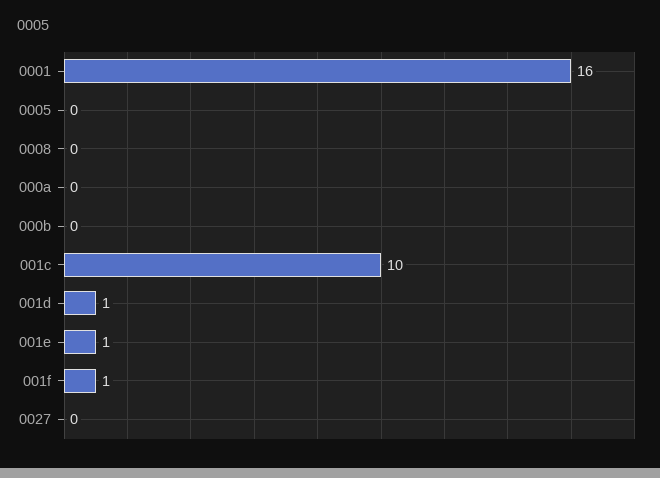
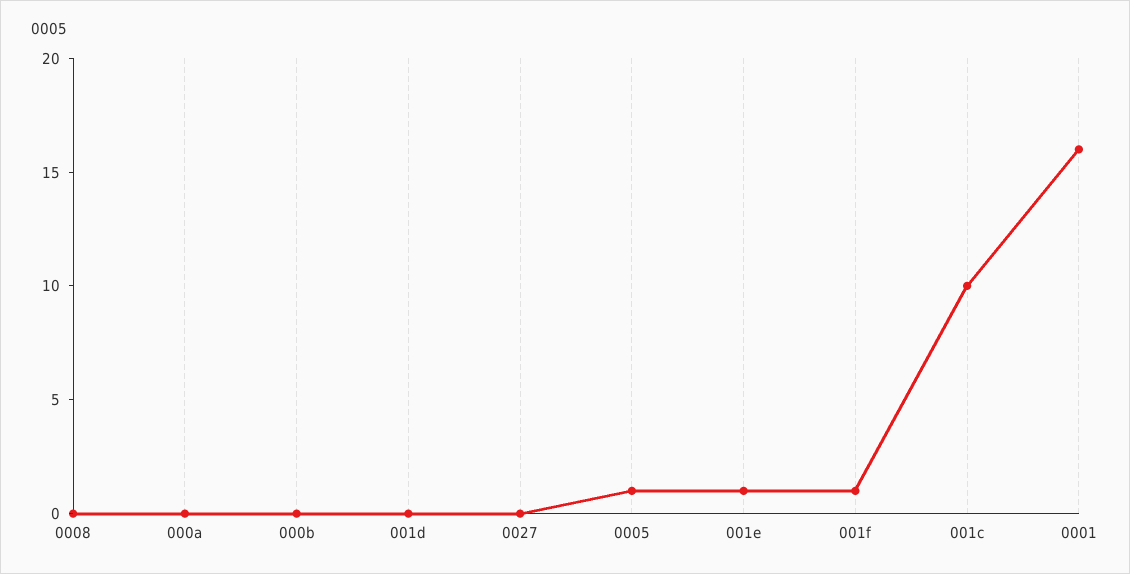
  {
    "0001": 16,
-   "0005": 0,
+   "0005": 1,
    "0008": 0,
    "000a": 0,
    "000b": 0,
    "001c": 10,
-   "001d": 1,
+   "001d": 0,
    "001e": 1,
    "001f": 1,
    "0027": 0
  }

